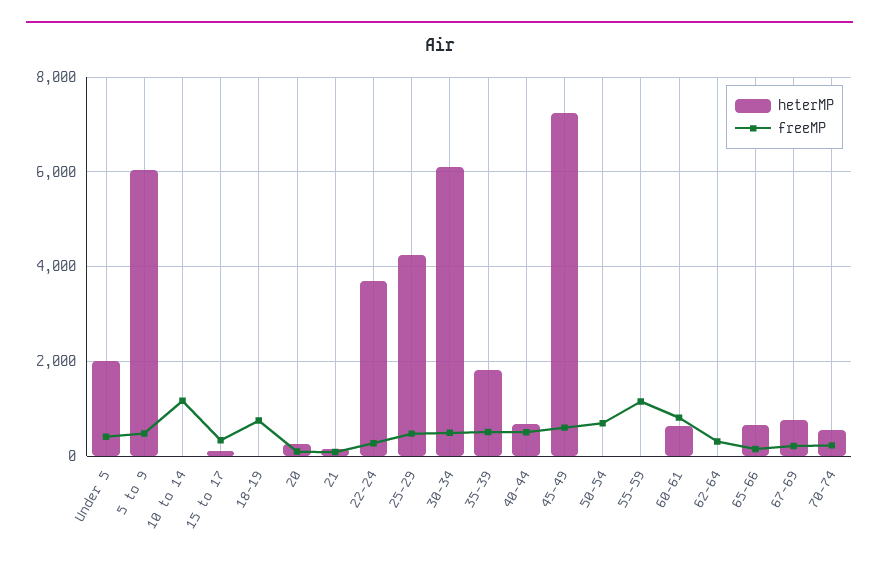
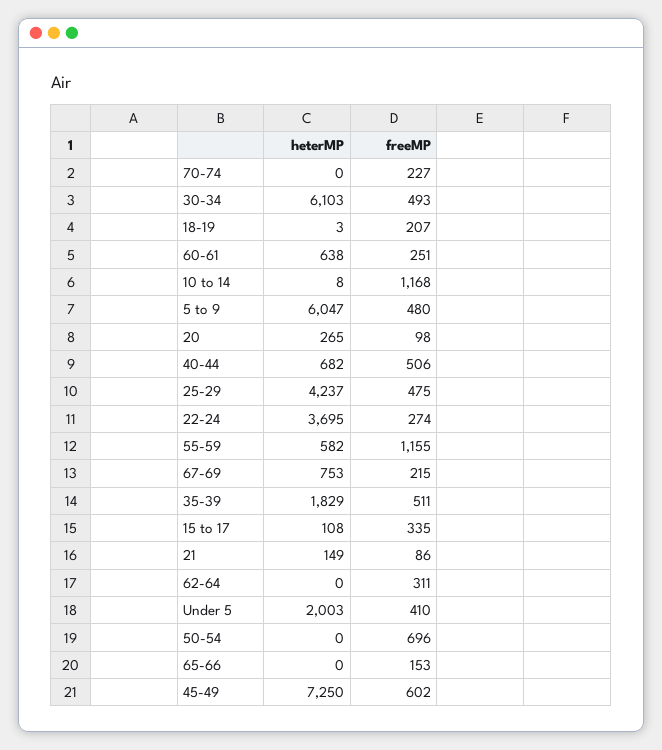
  {
    "heterMP": {
      "Under 5": 2003,
      "5 to 9": 6047,
      "10 to 14": 8,
      "15 to 17": 108,
      "18-19": 3,
      "20": 265,
      "21": 149,
      "22-24": 3695,
      "25-29": 4237,
      "30-34": 6103,
      "35-39": 1829,
      "40-44": 682,
      "45-49": 7250,
      "50-54": 0,
-     "55-59": 0,
+     "55-59": 582,
      "60-61": 638,
      "62-64": 0,
-     "65-66": 600,
+     "65-66": 0,
      "67-69": 753,
-     "70-74": 600
+     "70-74": 0
    },
    "freeMP": {
      "Under 5": 410,
      "5 to 9": 480,
      "10 to 14": 1168,
      "15 to 17": 335,
-     "18-19": 800,
+     "18-19": 207,
      "20": 98,
      "21": 86,
      "22-24": 274,
      "25-29": 475,
      "30-34": 493,
      "35-39": 511,
      "40-44": 506,
      "45-49": 602,
      "50-54": 696,
      "55-59": 1155,
-     "60-61": 800,
+     "60-61": 251,
      "62-64": 311,
      "65-66": 153,
      "67-69": 215,
      "70-74": 227
    }
  }

